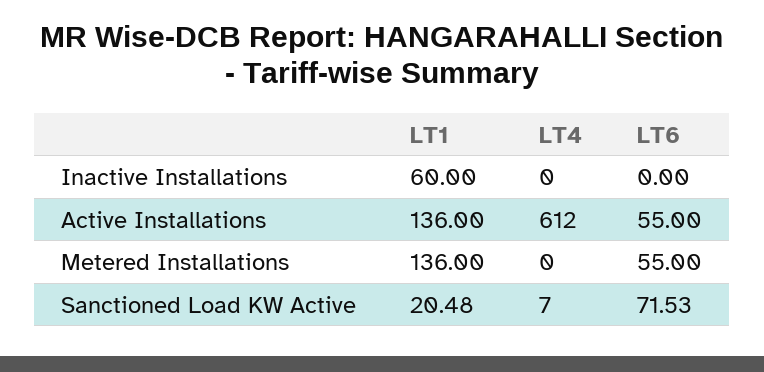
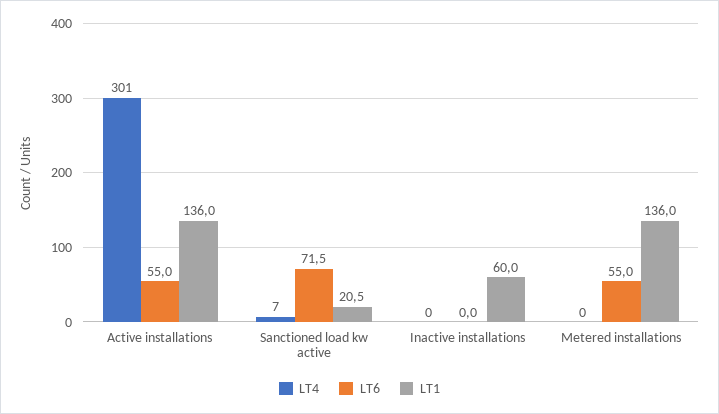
  {
    "LT1": {
      "Inactive Installations": 60,
      "Active Installations": 136,
      "Metered Installations": 136,
      "Sanctioned Load KW Active": 20.48
    },
    "LT4": {
      "Inactive Installations": 0,
-     "Active Installations": 612,
+     "Active Installations": 301,
      "Metered Installations": 0,
      "Sanctioned Load KW Active": 7
    },
    "LT6": {
      "Inactive Installations": 0,
      "Active Installations": 55,
      "Metered Installations": 55,
      "Sanctioned Load KW Active": 71.53
    }
  }

